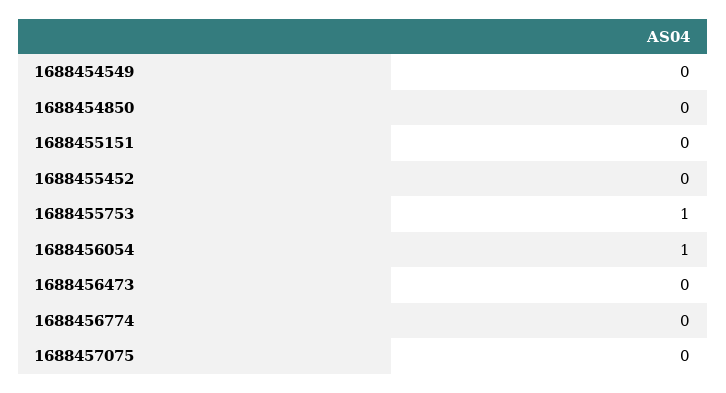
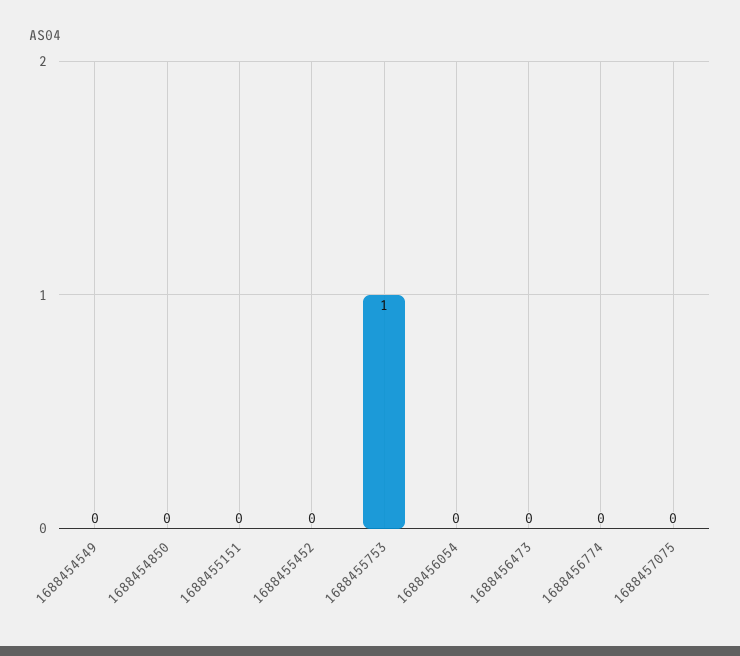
  {
    "1688454549": 0,
    "1688454850": 0,
    "1688455151": 0,
    "1688455452": 0,
    "1688455753": 1,
-   "1688456054": 1,
+   "1688456054": 0,
    "1688456473": 0,
    "1688456774": 0,
    "1688457075": 0
  }

